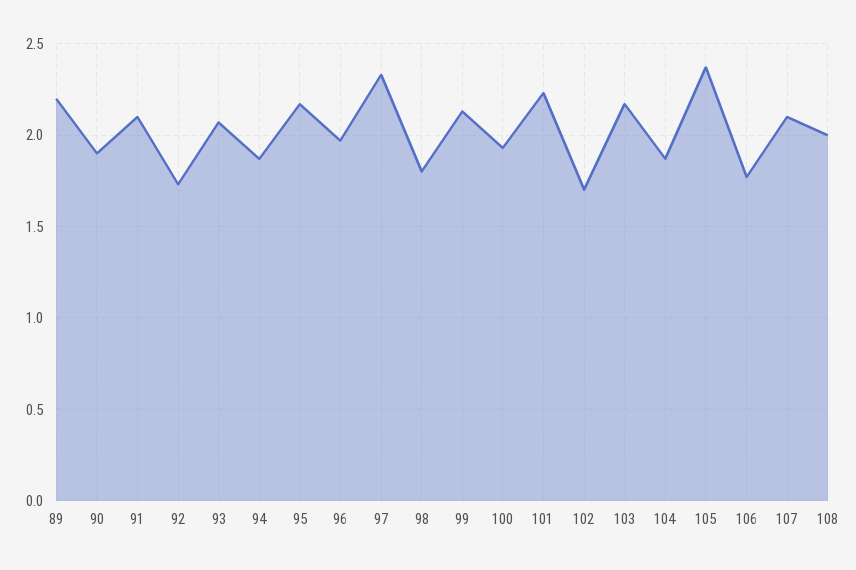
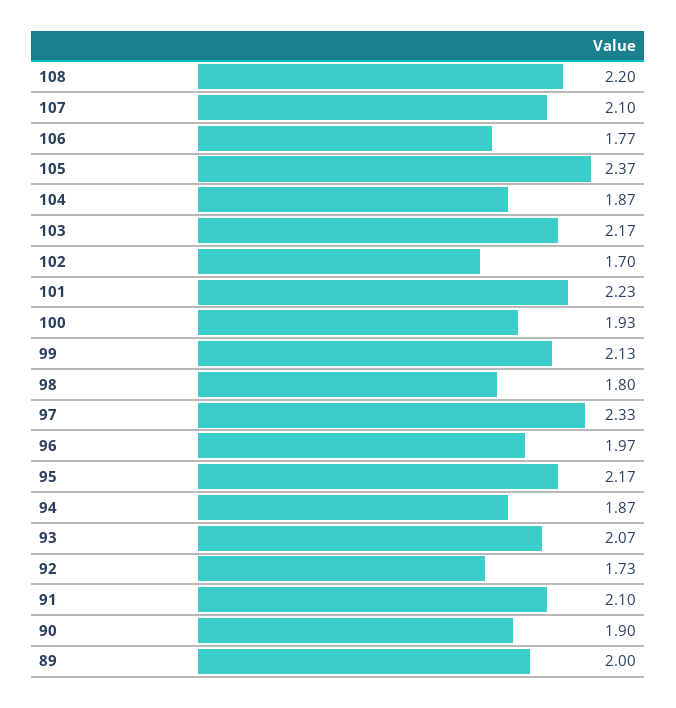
  {
-   "89": 2.2,
+   "89": 2,
    "90": 1.9,
    "91": 2.1,
    "92": 1.73,
    "93": 2.07,
    "94": 1.87,
    "95": 2.17,
    "96": 1.97,
    "97": 2.33,
    "98": 1.8,
    "99": 2.13,
    "100": 1.93,
    "101": 2.23,
    "102": 1.7,
    "103": 2.17,
    "104": 1.87,
    "105": 2.37,
    "106": 1.77,
    "107": 2.1,
-   "108": 2
+   "108": 2.2
  }

